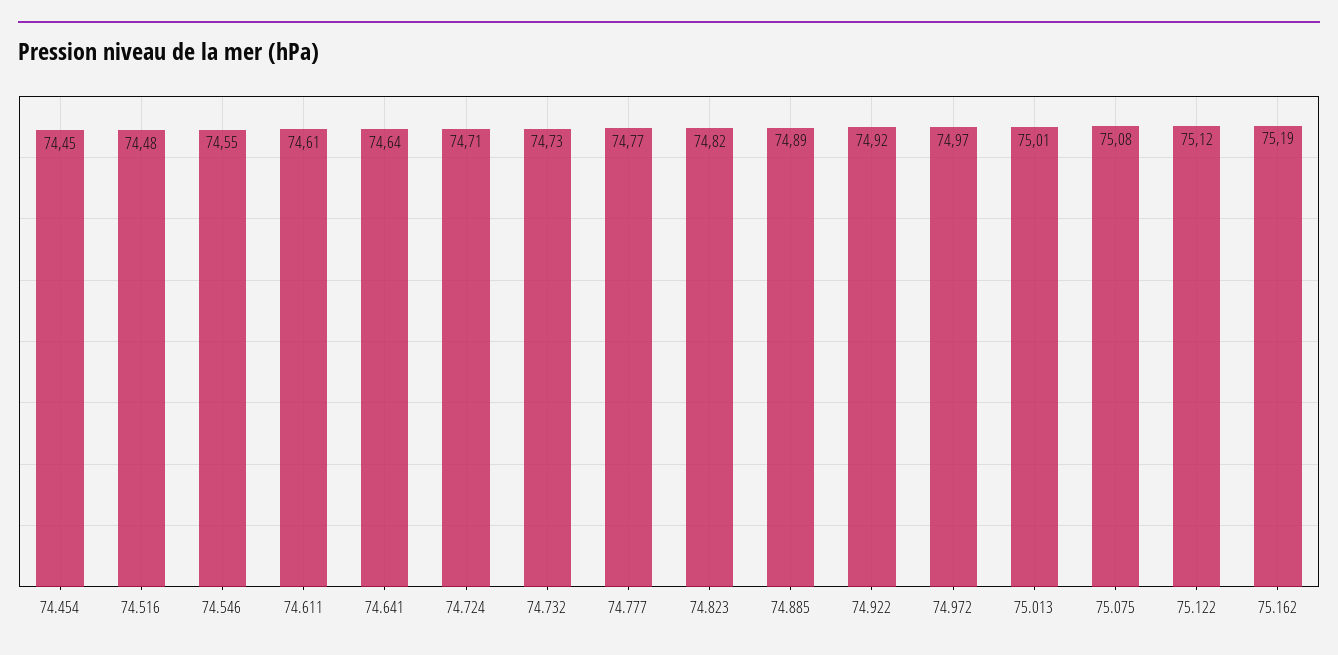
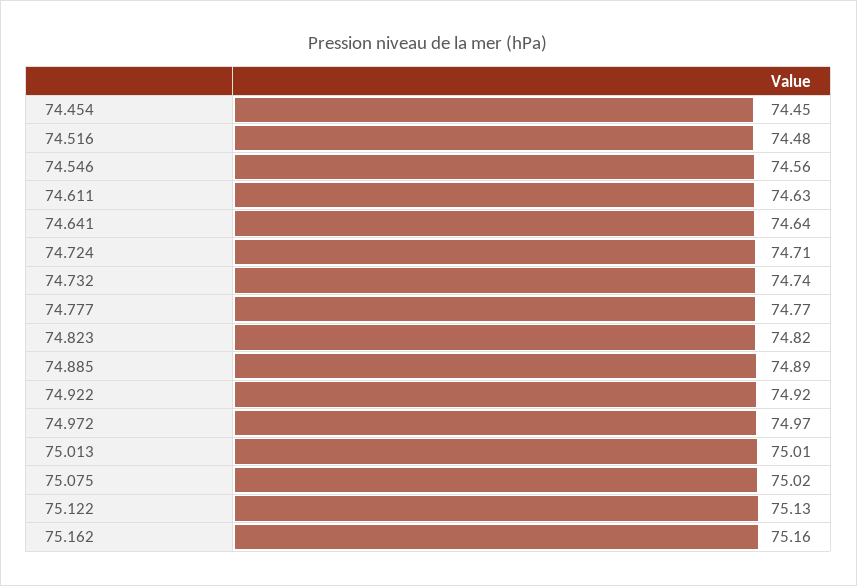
  {
    "74.454": 74.45,
    "74.516": 74.48,
-   "74.546": 74.55,
+   "74.546": 74.56,
-   "74.611": 74.61,
+   "74.611": 74.63,
    "74.641": 74.64,
    "74.724": 74.71,
-   "74.732": 74.73,
+   "74.732": 74.74,
    "74.777": 74.77,
    "74.823": 74.82,
    "74.885": 74.89,
    "74.922": 74.92,
    "74.972": 74.97,
    "75.013": 75.01,
-   "75.075": 75.08,
+   "75.075": 75.02,
-   "75.122": 75.12,
+   "75.122": 75.13,
-   "75.162": 75.19
+   "75.162": 75.16
  }

